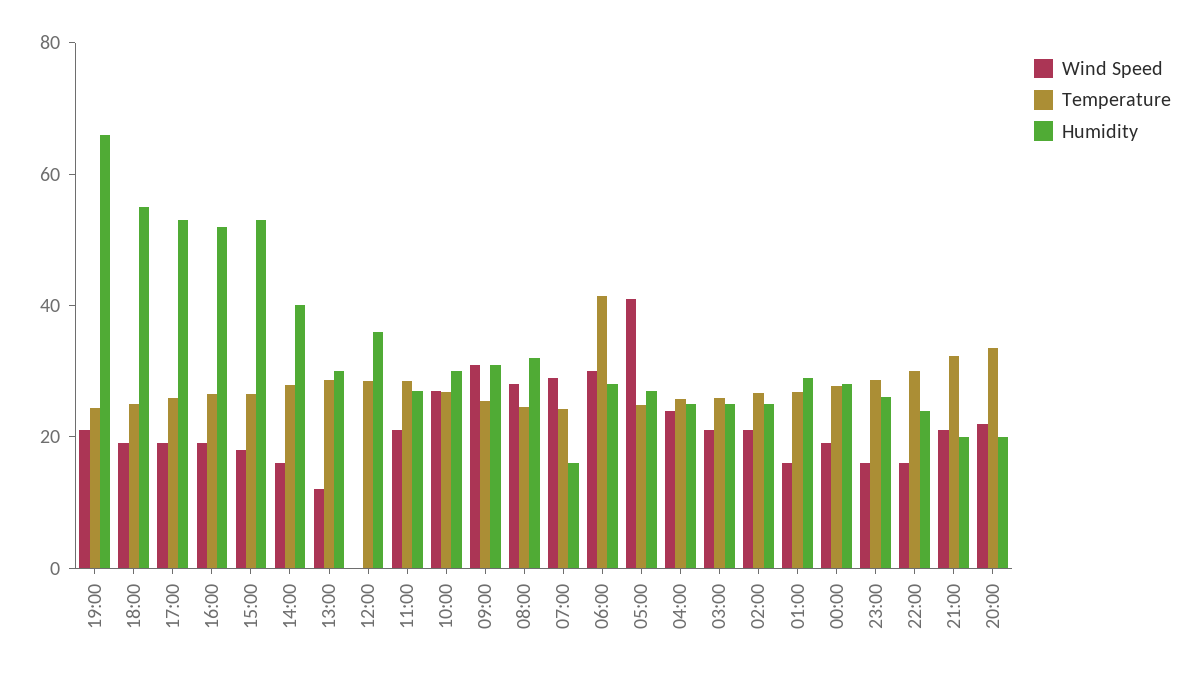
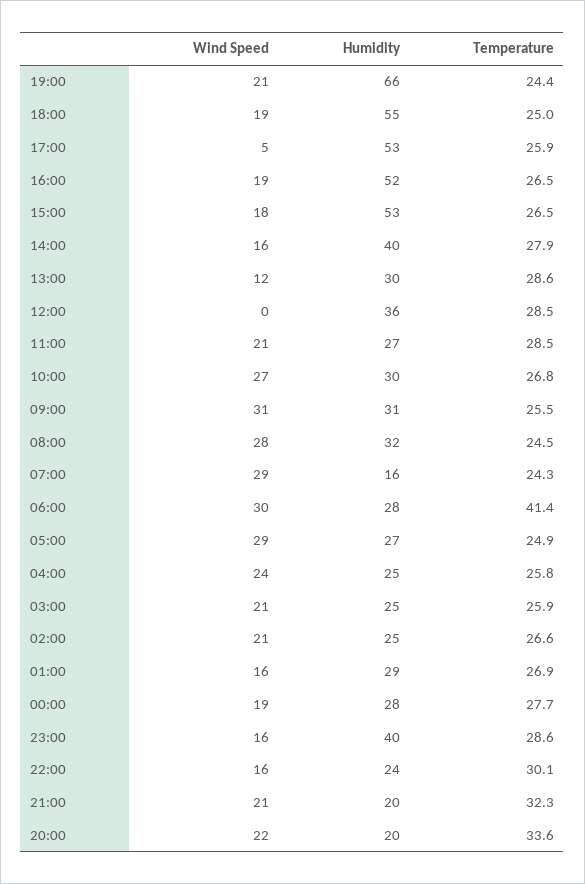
  {
    "Wind Speed": {
      "19:00": 21,
      "18:00": 19,
-     "17:00": 20,
+     "17:00": 5,
      "16:00": 19,
      "15:00": 18,
      "14:00": 16,
      "13:00": 12,
      "12:00": 0,
      "11:00": 21,
      "10:00": 27,
      "09:00": 31,
      "08:00": 28,
      "07:00": 29,
      "06:00": 30,
-     "05:00": 40,
+     "05:00": 29,
      "04:00": 24,
      "03:00": 21,
      "02:00": 21,
      "01:00": 16,
      "00:00": 19,
      "23:00": 16,
      "22:00": 16,
      "21:00": 21,
      "20:00": 22
    },
    "Temperature": {
      "19:00": 24.4,
      "18:00": 25,
      "17:00": 25.9,
      "16:00": 26.5,
      "15:00": 26.5,
      "14:00": 27.9,
      "13:00": 28.6,
      "12:00": 28.5,
      "11:00": 28.5,
      "10:00": 26.8,
      "09:00": 25.5,
      "08:00": 24.5,
      "07:00": 24.3,
      "06:00": 41.4,
      "05:00": 24.9,
      "04:00": 25.8,
      "03:00": 25.9,
      "02:00": 26.6,
      "01:00": 26.9,
      "00:00": 27.7,
      "23:00": 28.6,
      "22:00": 30.1,
      "21:00": 32.3,
      "20:00": 33.6
    },
    "Humidity": {
      "19:00": 66,
      "18:00": 55,
      "17:00": 53,
      "16:00": 52,
      "15:00": 53,
      "14:00": 40,
      "13:00": 30,
      "12:00": 36,
      "11:00": 27,
      "10:00": 30,
      "09:00": 31,
      "08:00": 32,
      "07:00": 16,
      "06:00": 28,
      "05:00": 27,
      "04:00": 25,
      "03:00": 25,
      "02:00": 25,
      "01:00": 29,
      "00:00": 28,
-     "23:00": 25,
+     "23:00": 40,
      "22:00": 24,
      "21:00": 20,
      "20:00": 20
    }
  }

